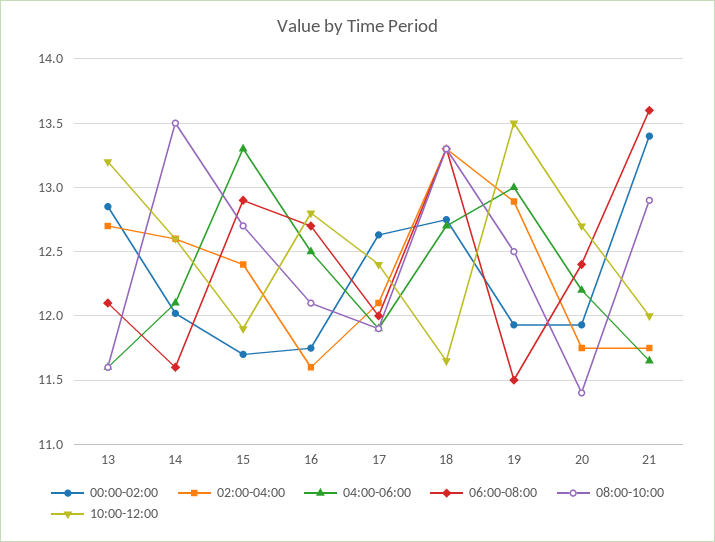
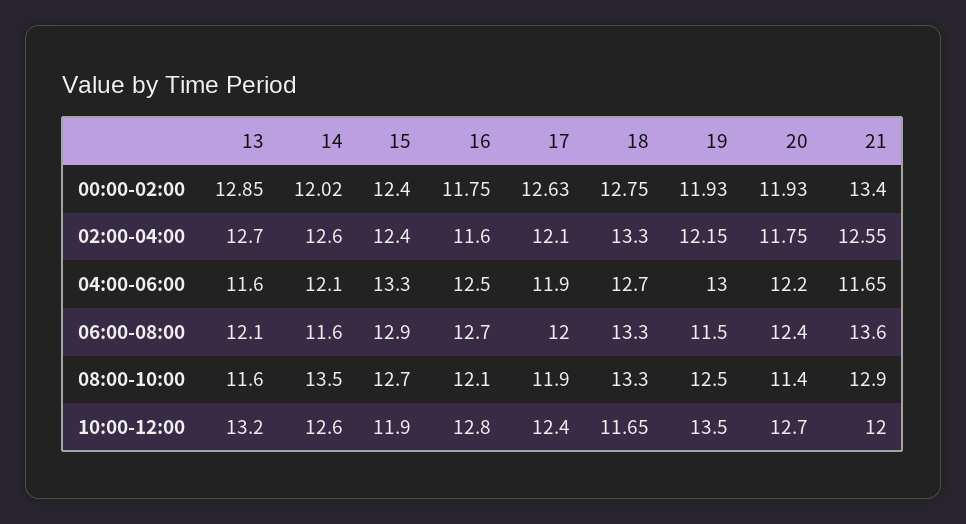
  {
    "00:00-02:00": {
      "13": 12.85,
      "14": 12.02,
-     "15": 11.7,
+     "15": 12.4,
      "16": 11.75,
      "17": 12.63,
      "18": 12.75,
      "19": 11.93,
      "20": 11.93,
      "21": 13.4
    },
    "02:00-04:00": {
      "13": 12.7,
      "14": 12.6,
      "15": 12.4,
      "16": 11.6,
      "17": 12.1,
      "18": 13.3,
-     "19": 12.9,
+     "19": 12.15,
      "20": 11.75,
-     "21": 11.75
+     "21": 12.55
    },
    "04:00-06:00": {
      "13": 11.6,
      "14": 12.1,
      "15": 13.3,
      "16": 12.5,
      "17": 11.9,
      "18": 12.7,
      "19": 13,
      "20": 12.2,
      "21": 11.65
    },
    "06:00-08:00": {
      "13": 12.1,
      "14": 11.6,
      "15": 12.9,
      "16": 12.7,
      "17": 12,
      "18": 13.3,
      "19": 11.5,
      "20": 12.4,
      "21": 13.6
    },
    "08:00-10:00": {
      "13": 11.6,
      "14": 13.5,
      "15": 12.7,
      "16": 12.1,
      "17": 11.9,
      "18": 13.3,
      "19": 12.5,
      "20": 11.4,
      "21": 12.9
    },
    "10:00-12:00": {
      "13": 13.2,
      "14": 12.6,
      "15": 11.9,
      "16": 12.8,
      "17": 12.4,
      "18": 11.65,
      "19": 13.5,
      "20": 12.7,
      "21": 12
    }
  }

